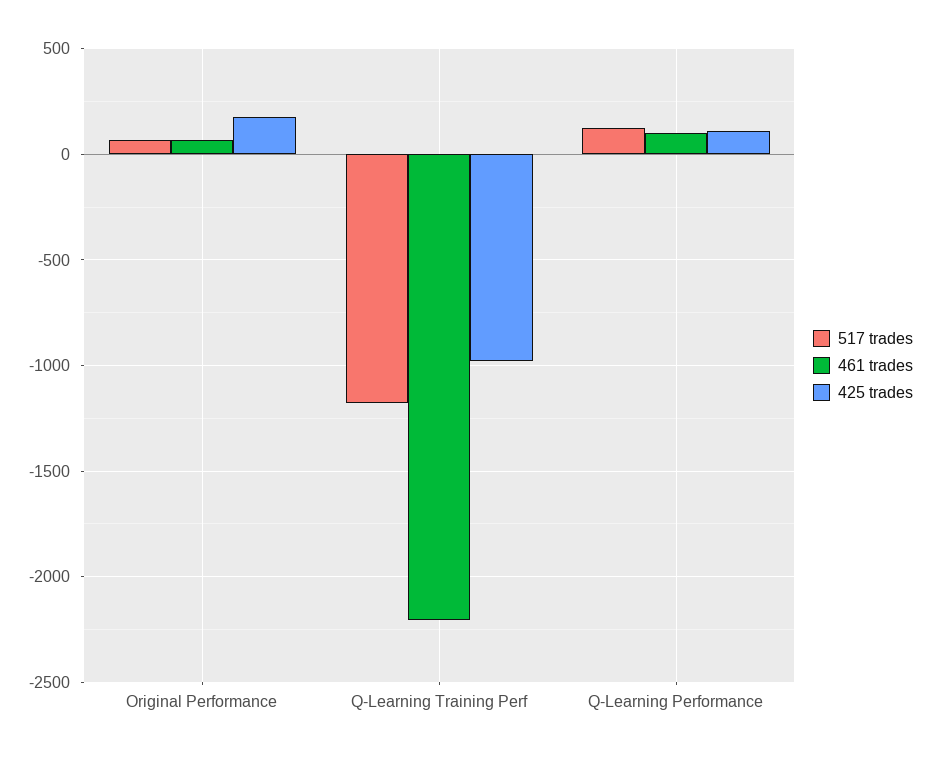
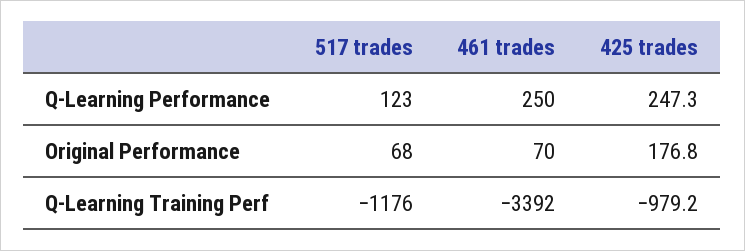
  {
    "517 trades": {
      "Original Performance": 68,
      "Q-Learning Training Perf": -1176,
      "Q-Learning Performance": 123
    },
    "461 trades": {
      "Original Performance": 70,
-     "Q-Learning Training Perf": -2200,
+     "Q-Learning Training Perf": -3392,
-     "Q-Learning Performance": 100
+     "Q-Learning Performance": 250
    },
    "425 trades": {
      "Original Performance": 176.8,
      "Q-Learning Training Perf": -979.2,
-     "Q-Learning Performance": 100
+     "Q-Learning Performance": 247.3
    }
  }

